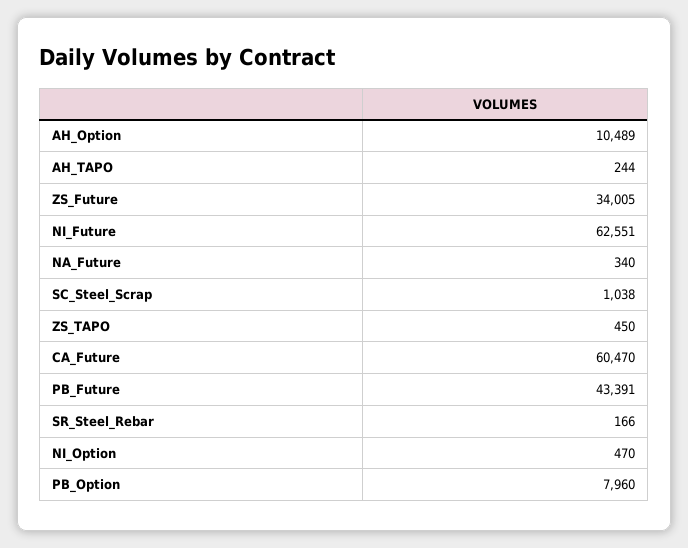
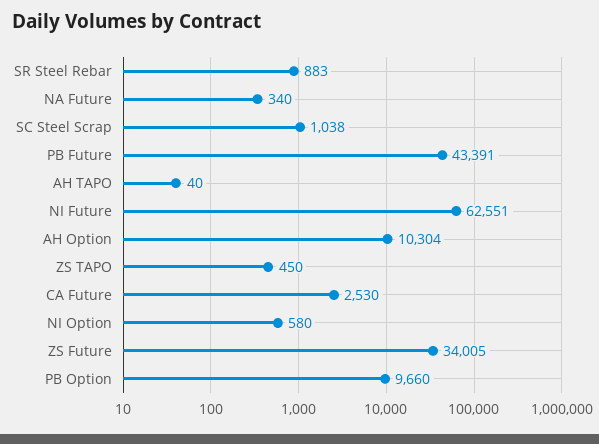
  {
-   "AH_Option": 10489,
+   "AH_Option": 10304,
-   "AH_TAPO": 244,
+   "AH_TAPO": 40,
    "ZS_Future": 34005,
    "NI_Future": 62551,
    "NA_Future": 340,
    "SC_Steel_Scrap": 1038,
    "ZS_TAPO": 450,
-   "CA_Future": 60470,
+   "CA_Future": 2530,
    "PB_Future": 43391,
-   "SR_Steel_Rebar": 166,
+   "SR_Steel_Rebar": 883,
-   "NI_Option": 470,
+   "NI_Option": 580,
-   "PB_Option": 7960
+   "PB_Option": 9660
  }

